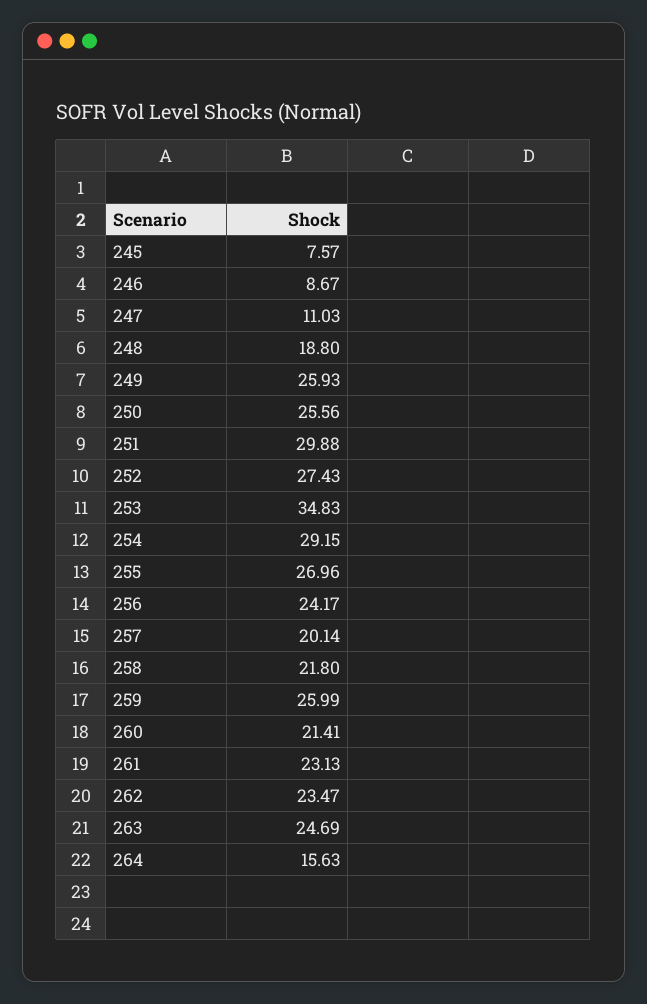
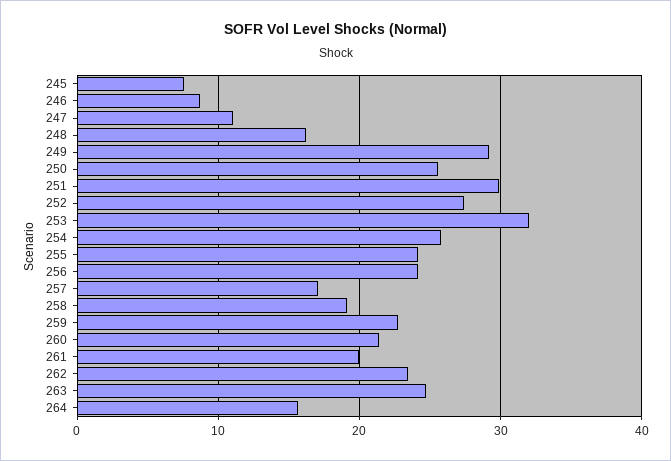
  {
    "245": 7.57,
    "246": 8.67,
    "247": 11.03,
-   "248": 18.8,
+   "248": 16,
-   "249": 25.93,
+   "249": 29,
    "250": 25.56,
    "251": 29.88,
    "252": 27.43,
-   "253": 34.83,
+   "253": 32,
-   "254": 29.15,
+   "254": 26,
-   "255": 26.96,
+   "255": 24,
    "256": 24.17,
-   "257": 20.14,
+   "257": 17,
-   "258": 21.8,
+   "258": 19,
-   "259": 25.99,
+   "259": 23,
    "260": 21.41,
-   "261": 23.13,
+   "261": 20,
    "262": 23.47,
    "263": 24.69,
    "264": 15.63
  }

